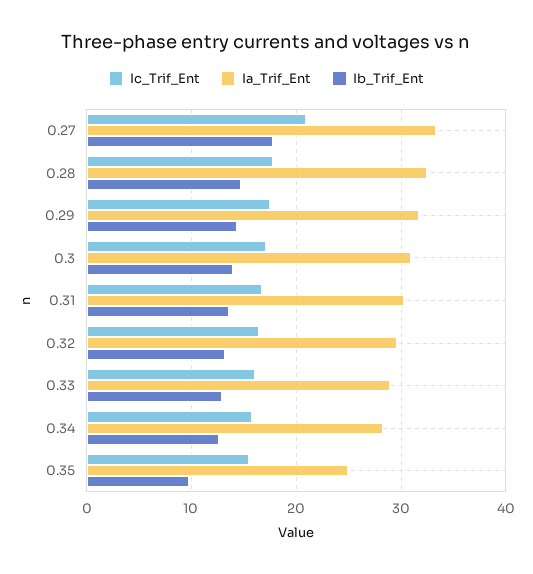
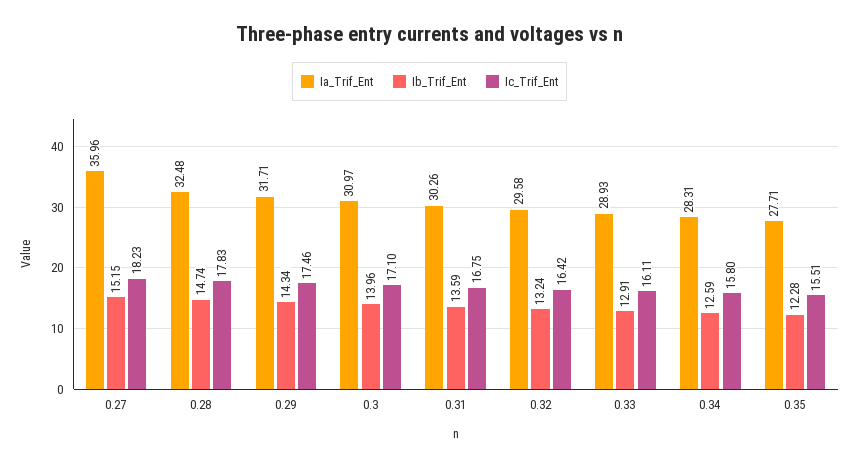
  {
    "Ic_Trif_Ent": {
-     "0.27": 21,
+     "0.27": 18.23,
      "0.28": 17.83,
      "0.29": 17.46,
      "0.3": 17.1,
      "0.31": 16.75,
      "0.32": 16.42,
      "0.33": 16.11,
      "0.34": 15.8,
      "0.35": 15.51
    },
    "Ia_Trif_Ent": {
-     "0.27": 33,
+     "0.27": 35.96,
      "0.28": 32.48,
      "0.29": 31.71,
      "0.3": 30.97,
      "0.31": 30.26,
      "0.32": 29.58,
      "0.33": 28.93,
      "0.34": 28.31,
-     "0.35": 25
+     "0.35": 27.71
    },
    "Ib_Trif_Ent": {
-     "0.27": 18,
+     "0.27": 15.15,
      "0.28": 14.74,
      "0.29": 14.34,
      "0.3": 13.96,
      "0.31": 13.59,
      "0.32": 13.24,
      "0.33": 12.91,
      "0.34": 12.59,
-     "0.35": 10
+     "0.35": 12.28
    }
  }

